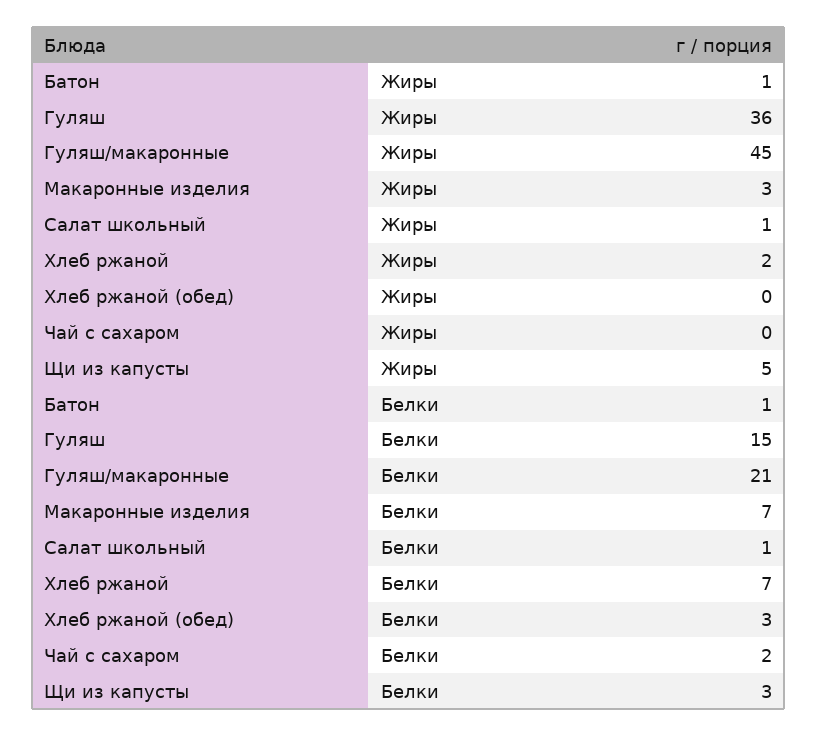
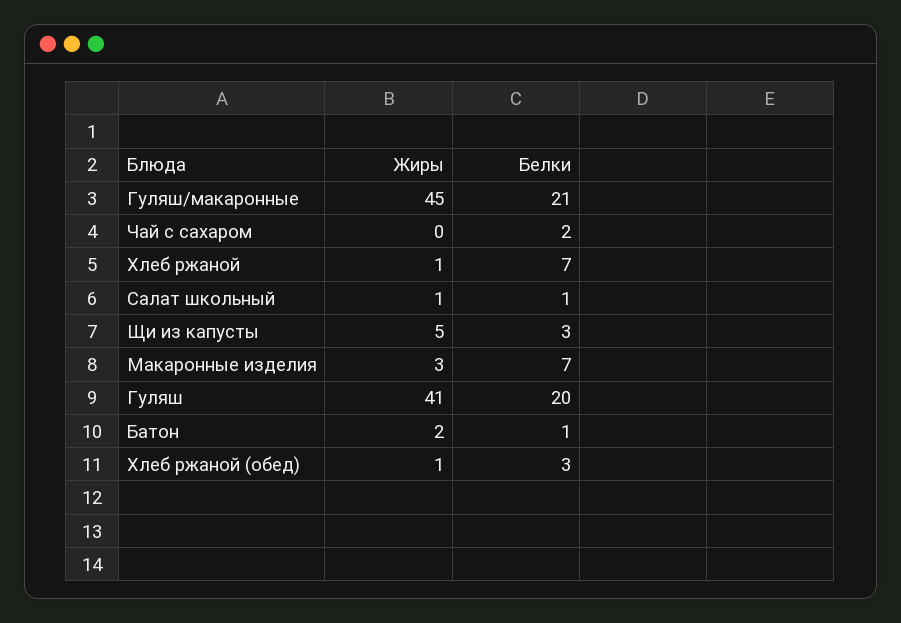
  {
    "Батон": {
-     "Жиры": 1,
+     "Жиры": 2,
      "Белки": 1
    },
    "Гуляш": {
-     "Жиры": 36,
+     "Жиры": 41,
-     "Белки": 15
+     "Белки": 20
    },
    "Гуляш/макаронные": {
      "Жиры": 45,
      "Белки": 21
    },
    "Макаронные изделия": {
      "Жиры": 3,
      "Белки": 7
    },
    "Салат школьный": {
      "Жиры": 1,
      "Белки": 1
    },
    "Хлеб ржаной": {
-     "Жиры": 2,
+     "Жиры": 1,
      "Белки": 7
    },
    "Хлеб ржаной (обед)": {
-     "Жиры": 0,
+     "Жиры": 1,
      "Белки": 3
    },
    "Чай с сахаром": {
      "Жиры": 0,
      "Белки": 2
    },
    "Щи из капусты": {
      "Жиры": 5,
      "Белки": 3
    }
  }

